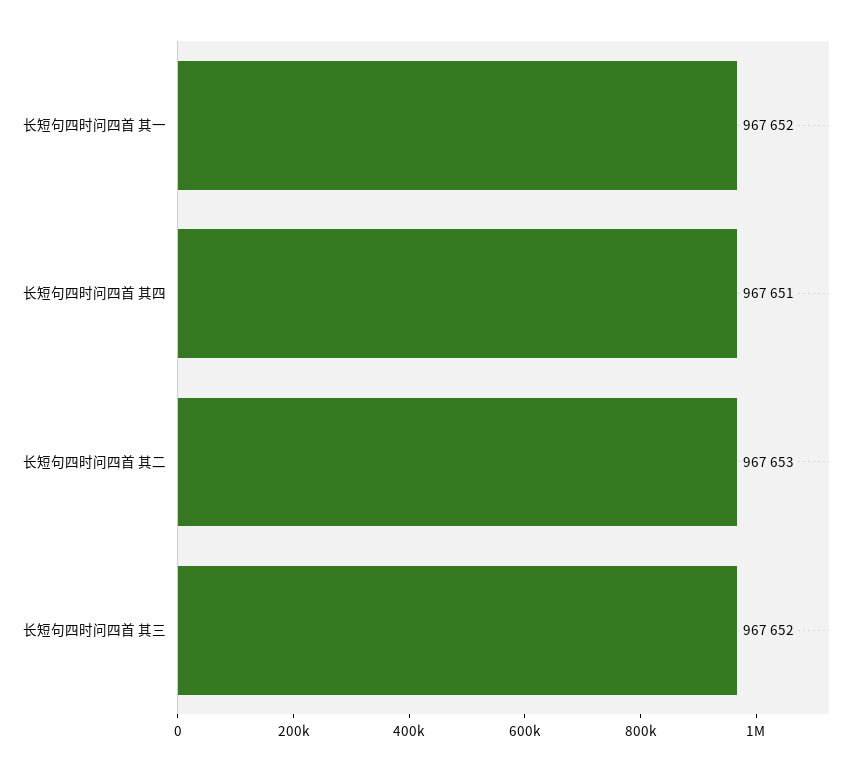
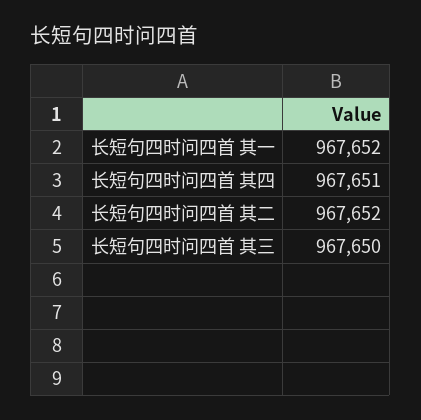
  {
    "长短句四时问四首 其一": 967652,
    "长短句四时问四首 其四": 967651,
-   "长短句四时问四首 其二": 967653,
+   "长短句四时问四首 其二": 967652,
-   "长短句四时问四首 其三": 967652
+   "长短句四时问四首 其三": 967650
  }

